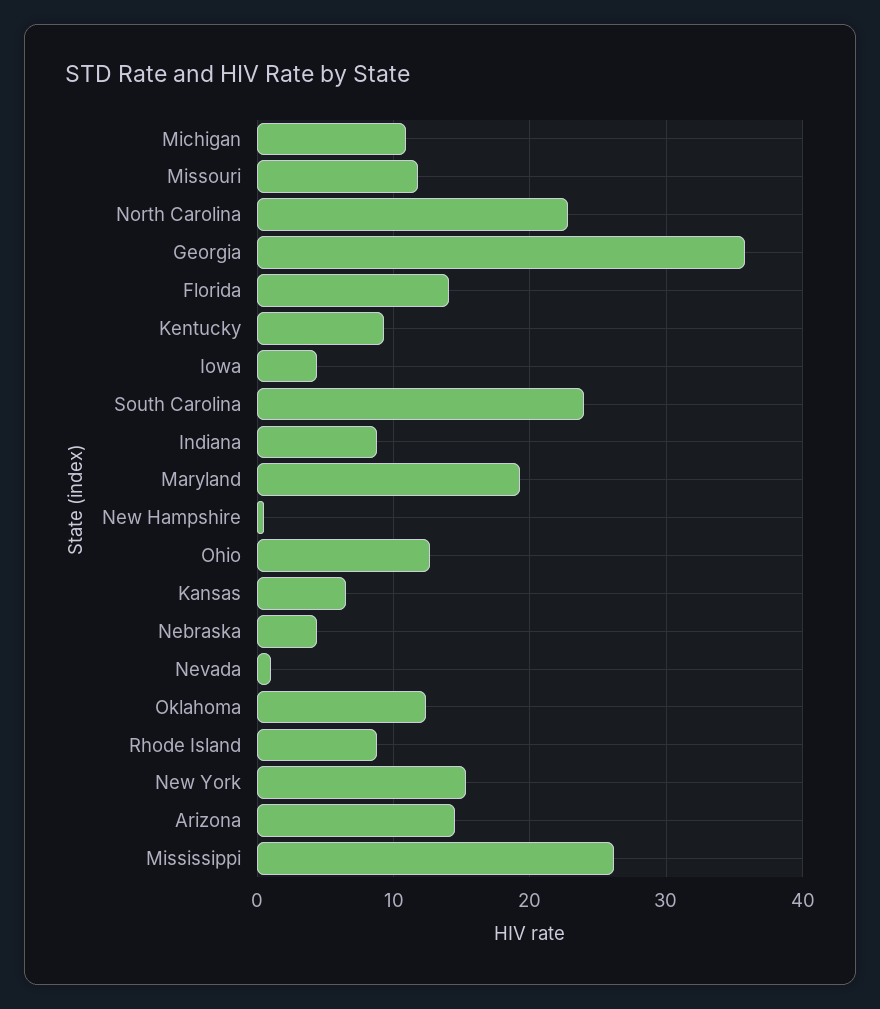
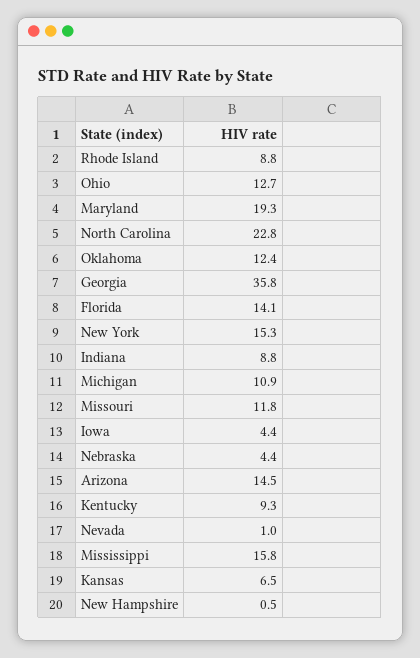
  {
    "Michigan": 10.9,
    "Missouri": 11.8,
    "North Carolina": 22.8,
    "Georgia": 35.8,
    "Florida": 14.1,
    "Kentucky": 9.3,
    "Iowa": 4.4,
-   "South Carolina": 24,
    "Indiana": 8.8,
    "Maryland": 19.3,
    "New Hampshire": 0.5,
    "Ohio": 12.7,
    "Kansas": 6.5,
    "Nebraska": 4.4,
    "Nevada": 1,
    "Oklahoma": 12.4,
    "Rhode Island": 8.8,
    "New York": 15.3,
    "Arizona": 14.5,
-   "Mississippi": 26
+   "Mississippi": 15.8
  }

